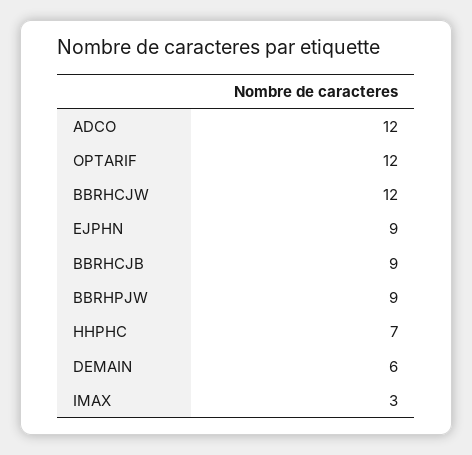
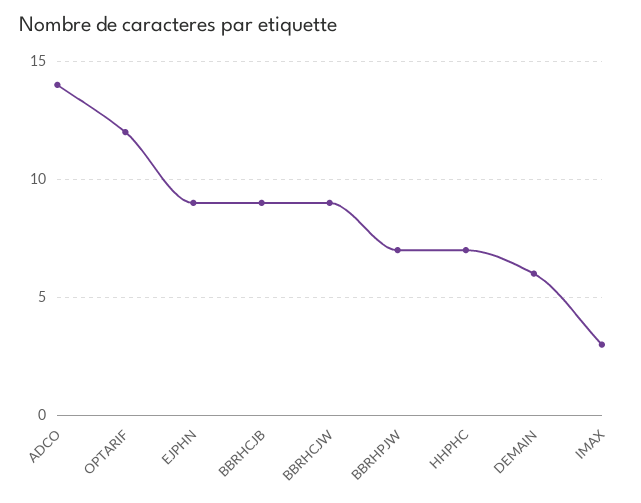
  {
-   "ADCO": 12,
+   "ADCO": 14,
    "OPTARIF": 12,
-   "BBRHCJW": 12,
+   "BBRHCJW": 9,
    "EJPHN": 9,
    "BBRHCJB": 9,
-   "BBRHPJW": 9,
+   "BBRHPJW": 7,
    "HHPHC": 7,
    "DEMAIN": 6,
    "IMAX": 3
  }

